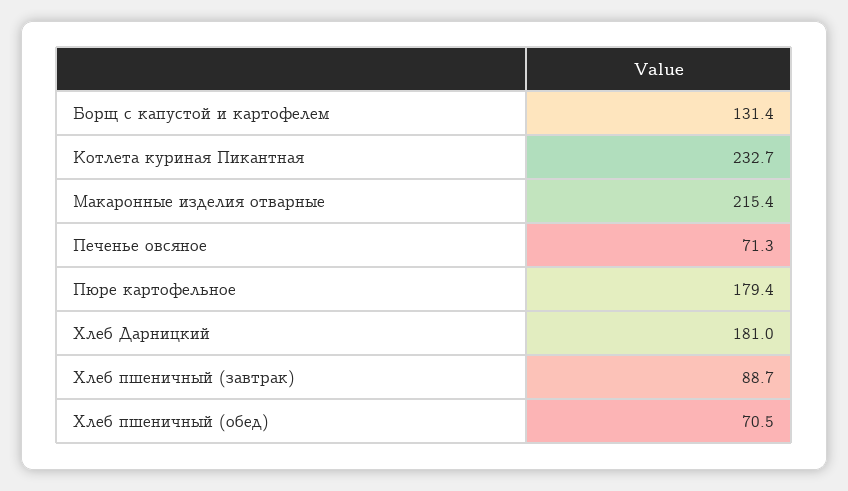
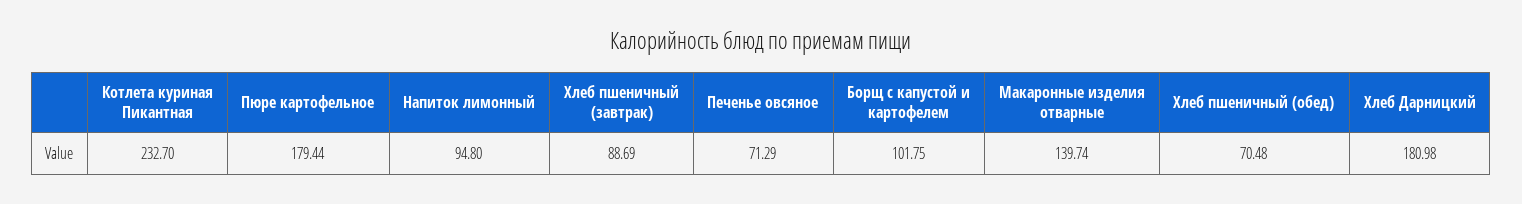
  {
-   "Борщ с капустой и картофелем": 131.4,
+   "Борщ с капустой и картофелем": 101.75,
    "Котлета куриная Пикантная": 232.7,
-   "Макаронные изделия отварные": 215.4,
+   "Макаронные изделия отварные": 139.74,
    "Печенье овсяное": 71.29,
    "Пюре картофельное": 179.44,
    "Хлеб Дарницкий": 180.98,
    "Хлеб пшеничный (завтрак)": 88.69,
-   "Хлеб пшеничный (обед)": 70.48
+   "Хлеб пшеничный (обед)": 70.48,
+   "Напиток лимонный": 94.8
  }

